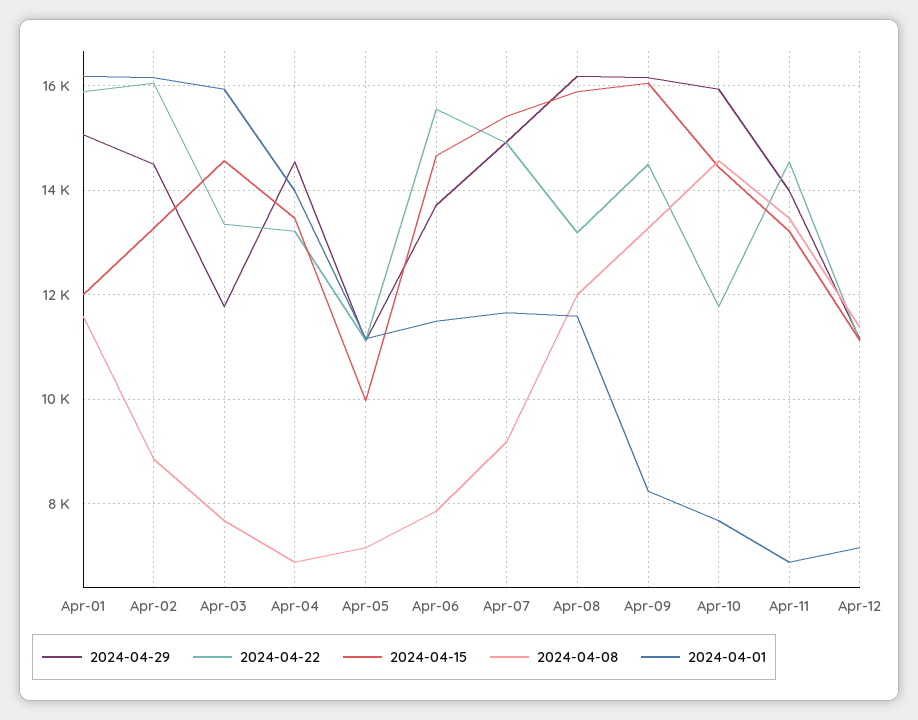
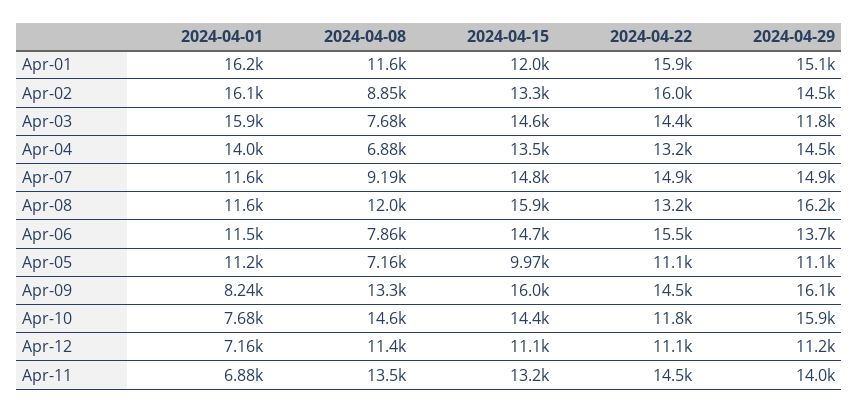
  {
    "2024-04-29": {
      "Apr-01": 15100,
      "Apr-02": 14500,
      "Apr-03": 11800,
      "Apr-04": 14500,
      "Apr-05": 11100,
      "Apr-06": 13700,
      "Apr-07": 14900,
      "Apr-08": 16200,
      "Apr-09": 16100,
      "Apr-10": 15900,
      "Apr-11": 14000,
      "Apr-12": 11200
    },
    "2024-04-22": {
      "Apr-01": 15900,
      "Apr-02": 16000,
-     "Apr-03": 13400,
+     "Apr-03": 14400,
      "Apr-04": 13200,
      "Apr-05": 11100,
      "Apr-06": 15500,
      "Apr-07": 14900,
      "Apr-08": 13200,
      "Apr-09": 14500,
      "Apr-10": 11800,
      "Apr-11": 14500,
      "Apr-12": 11100
    },
    "2024-04-15": {
      "Apr-01": 12000,
      "Apr-02": 13300,
      "Apr-03": 14600,
      "Apr-04": 13500,
      "Apr-05": 9970,
      "Apr-06": 14700,
-     "Apr-07": 15400,
+     "Apr-07": 14800,
      "Apr-08": 15900,
      "Apr-09": 16000,
      "Apr-10": 14400,
      "Apr-11": 13200,
      "Apr-12": 11100
    },
    "2024-04-08": {
      "Apr-01": 11600,
      "Apr-02": 8850,
      "Apr-03": 7680,
      "Apr-04": 6880,
      "Apr-05": 7160,
      "Apr-06": 7860,
      "Apr-07": 9190,
      "Apr-08": 12000,
      "Apr-09": 13300,
      "Apr-10": 14600,
      "Apr-11": 13500,
      "Apr-12": 11400
    },
    "2024-04-01": {
      "Apr-01": 16200,
      "Apr-02": 16100,
      "Apr-03": 15900,
      "Apr-04": 14000,
      "Apr-05": 11200,
      "Apr-06": 11500,
      "Apr-07": 11600,
      "Apr-08": 11600,
      "Apr-09": 8240,
      "Apr-10": 7680,
      "Apr-11": 6880,
      "Apr-12": 7160
    }
  }

